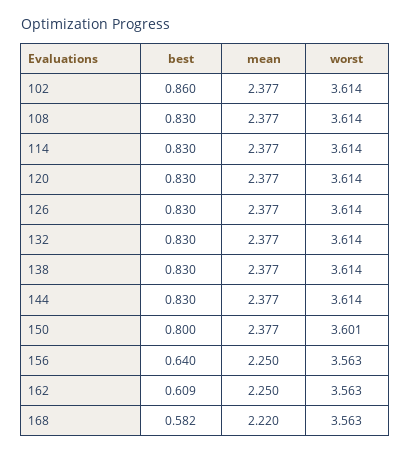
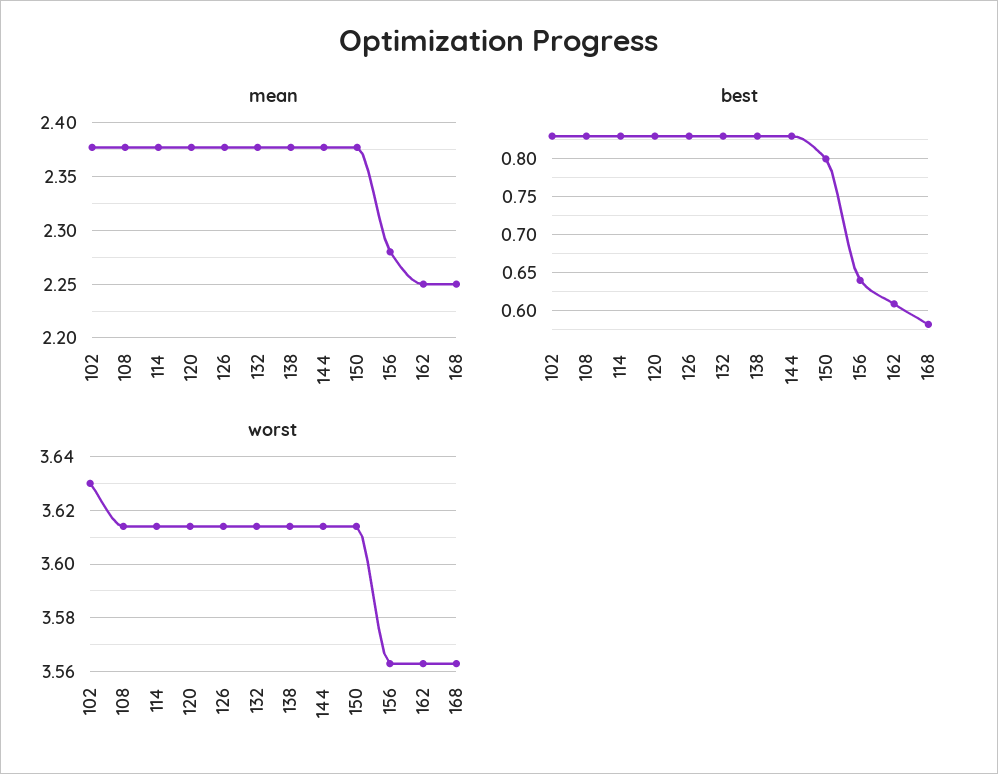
  {
    "best": {
-     "102": 0.86,
+     "102": 0.83,
      "108": 0.83,
      "114": 0.83,
      "120": 0.83,
      "126": 0.83,
      "132": 0.83,
      "138": 0.83,
      "144": 0.83,
      "150": 0.8,
      "156": 0.64,
      "162": 0.609,
      "168": 0.582
    },
    "mean": {
      "102": 2.377,
      "108": 2.377,
      "114": 2.377,
      "120": 2.377,
      "126": 2.377,
      "132": 2.377,
      "138": 2.377,
      "144": 2.377,
      "150": 2.377,
-     "156": 2.25,
+     "156": 2.28,
      "162": 2.25,
-     "168": 2.22
+     "168": 2.25
    },
    "worst": {
-     "102": 3.614,
+     "102": 3.63,
      "108": 3.614,
      "114": 3.614,
      "120": 3.614,
      "126": 3.614,
      "132": 3.614,
      "138": 3.614,
      "144": 3.614,
-     "150": 3.601,
+     "150": 3.615,
      "156": 3.563,
      "162": 3.563,
      "168": 3.563
    }
  }

